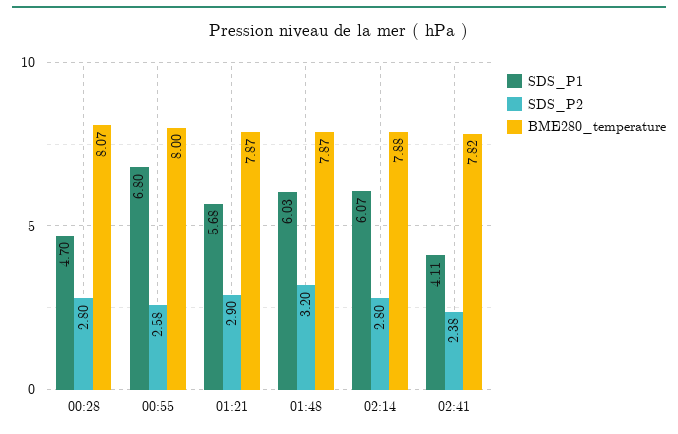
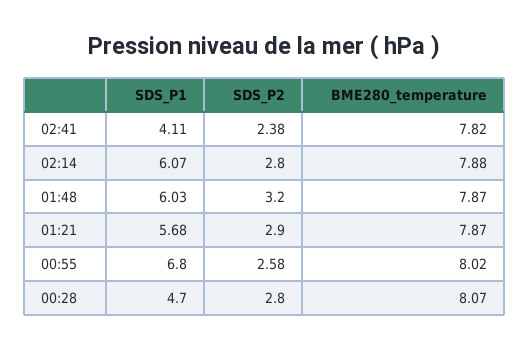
  {
    "SDS_P1": {
      "00:28": 4.7,
      "00:55": 6.8,
      "01:21": 5.68,
      "01:48": 6.03,
      "02:14": 6.07,
      "02:41": 4.11
    },
    "SDS_P2": {
      "00:28": 2.8,
      "00:55": 2.58,
      "01:21": 2.9,
      "01:48": 3.2,
      "02:14": 2.8,
      "02:41": 2.38
    },
    "BME280_temperature": {
      "00:28": 8.07,
-     "00:55": 8,
+     "00:55": 8.02,
      "01:21": 7.87,
      "01:48": 7.87,
      "02:14": 7.88,
      "02:41": 7.82
    }
  }

